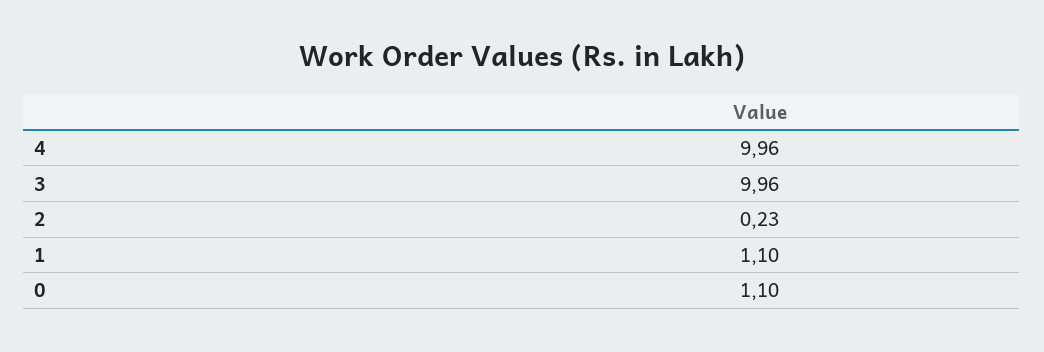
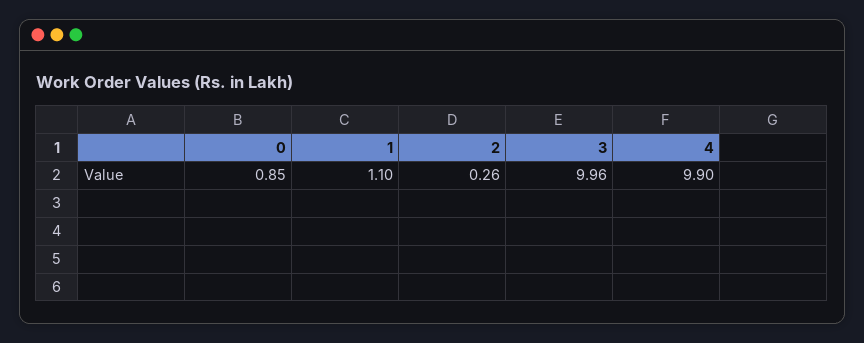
  {
-   "4": 9.96,
+   "4": 9.9,
    "3": 9.96,
-   "2": 0.23,
+   "2": 0.26,
    "1": 1.1,
-   "0": 1.1
+   "0": 0.85
  }

